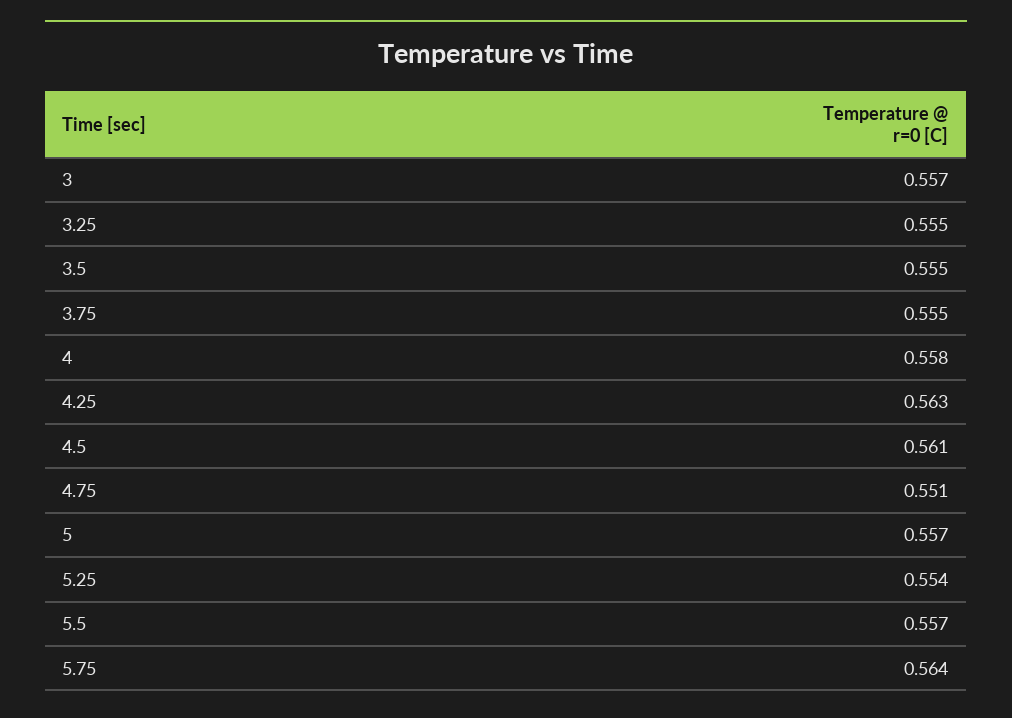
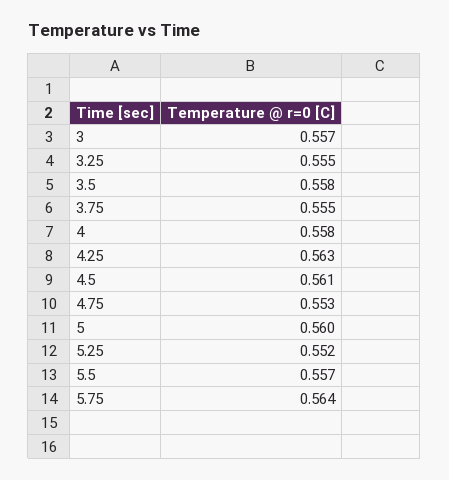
  {
    "3": 0.557,
    "3.25": 0.555,
-   "3.5": 0.555,
+   "3.5": 0.558,
    "3.75": 0.555,
    "4": 0.558,
    "4.25": 0.563,
    "4.5": 0.561,
-   "4.75": 0.551,
+   "4.75": 0.553,
-   "5": 0.557,
+   "5": 0.56,
-   "5.25": 0.554,
+   "5.25": 0.552,
    "5.5": 0.557,
    "5.75": 0.564
  }

